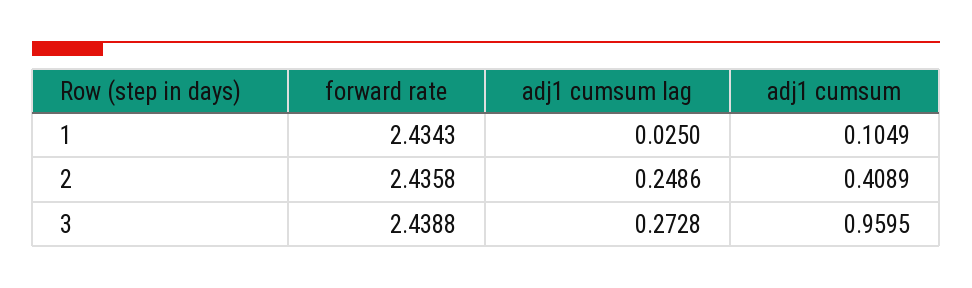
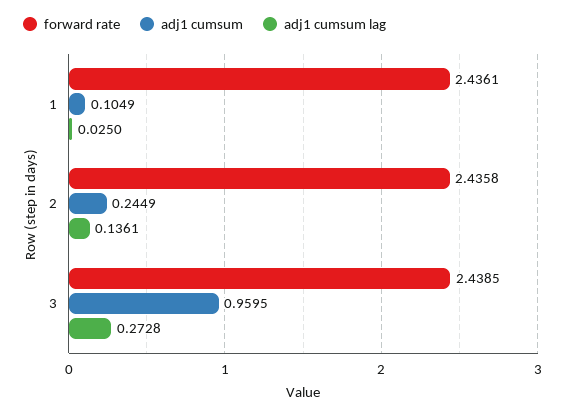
  {
    "forward rate": {
-     "1": 2.4343,
+     "1": 2.4361,
      "2": 2.4358,
-     "3": 2.4388
+     "3": 2.4385
    },
    "adj1 cumsum lag": {
      "1": 0.025,
-     "2": 0.2486,
+     "2": 0.1361,
      "3": 0.2728
    },
    "adj1 cumsum": {
      "1": 0.1049,
-     "2": 0.4089,
+     "2": 0.2449,
      "3": 0.9595
    }
  }

